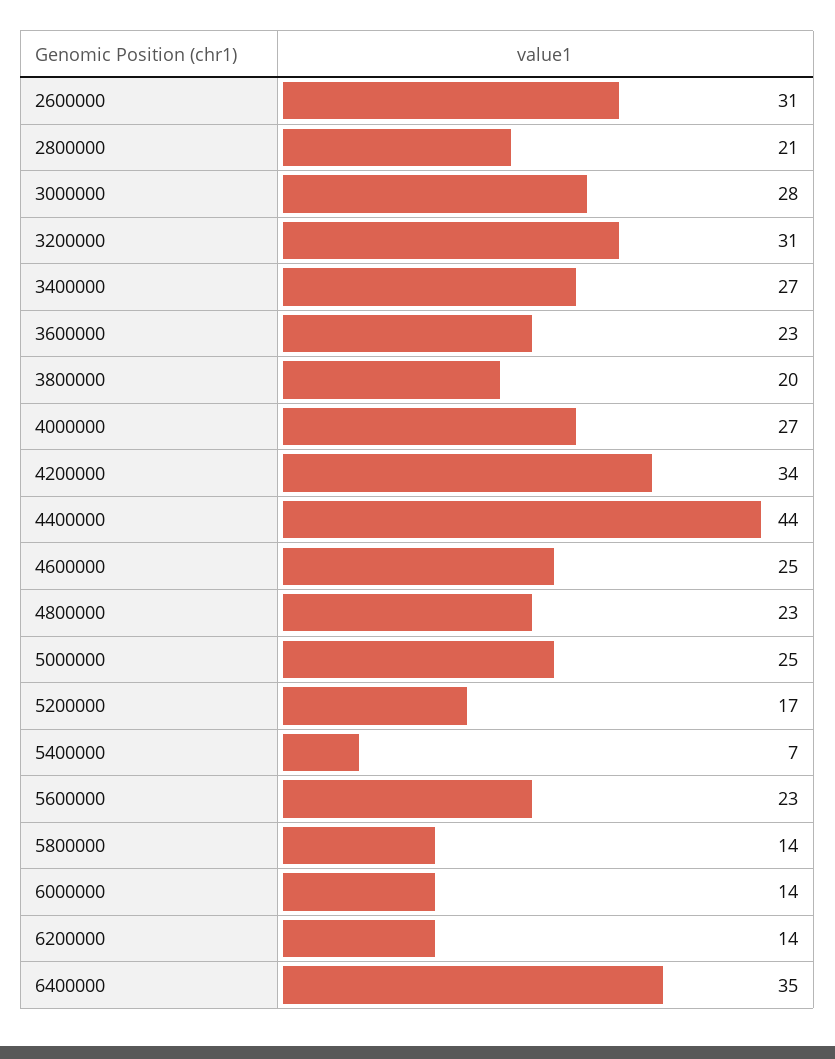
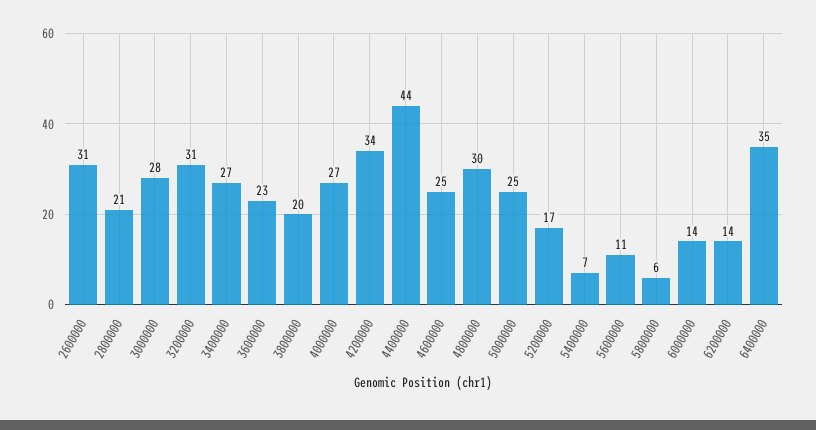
  {
    "2600000": 31,
    "2800000": 21,
    "3000000": 28,
    "3200000": 31,
    "3400000": 27,
    "3600000": 23,
    "3800000": 20,
    "4000000": 27,
    "4200000": 34,
    "4400000": 44,
    "4600000": 25,
-   "4800000": 23,
+   "4800000": 30,
    "5000000": 25,
    "5200000": 17,
    "5400000": 7,
-   "5600000": 23,
+   "5600000": 11,
-   "5800000": 14,
+   "5800000": 6,
    "6000000": 14,
    "6200000": 14,
    "6400000": 35
  }

